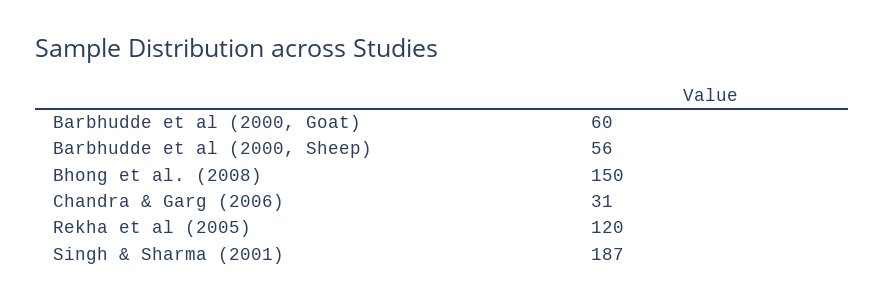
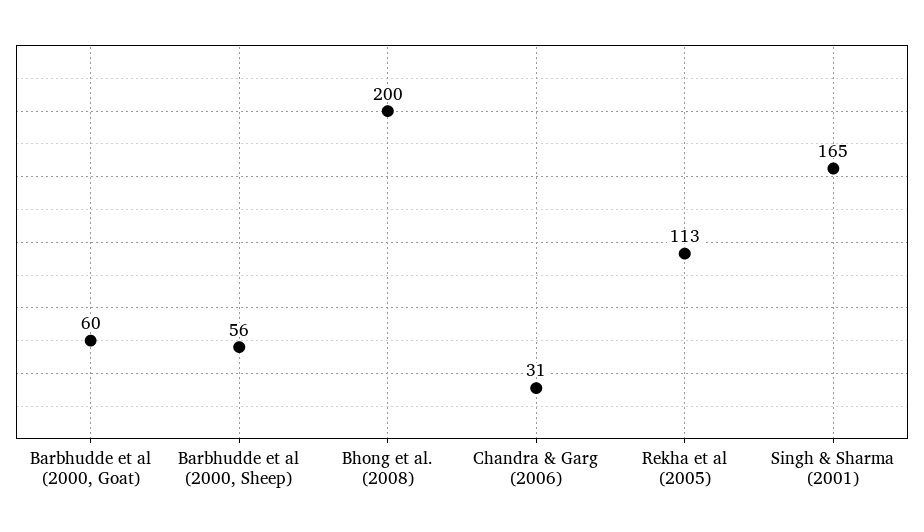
  {
    "Barbhudde et al (2000, Goat)": 60,
    "Barbhudde et al (2000, Sheep)": 56,
-   "Bhong et al. (2008)": 150,
+   "Bhong et al. (2008)": 200,
    "Chandra & Garg (2006)": 31,
-   "Rekha et al (2005)": 120,
+   "Rekha et al (2005)": 113,
-   "Singh & Sharma (2001)": 187
+   "Singh & Sharma (2001)": 165
  }

